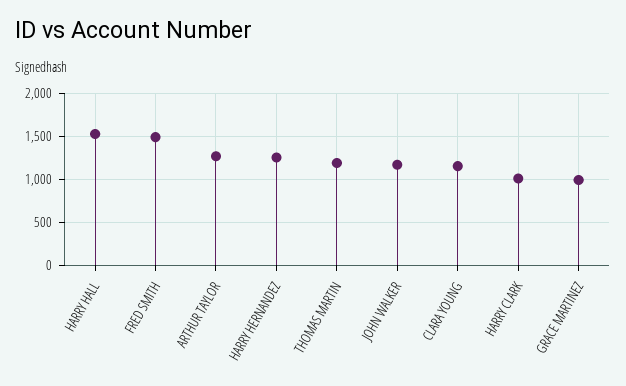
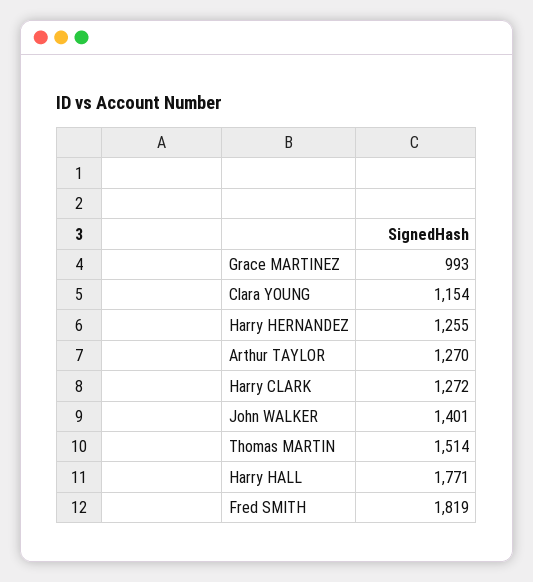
  {
-   "HARRY HALL": 1500,
+   "HARRY HALL": 1771,
-   "FRED SMITH": 1500,
+   "FRED SMITH": 1819,
    "ARTHUR TAYLOR": 1270,
    "HARRY HERNANDEZ": 1255,
-   "THOMAS MARTIN": 1200,
+   "THOMAS MARTIN": 1514,
-   "JOHN WALKER": 1200,
+   "JOHN WALKER": 1401,
    "CLARA YOUNG": 1154,
-   "HARRY CLARK": 1000,
+   "HARRY CLARK": 1272,
    "GRACE MARTINEZ": 993
  }

